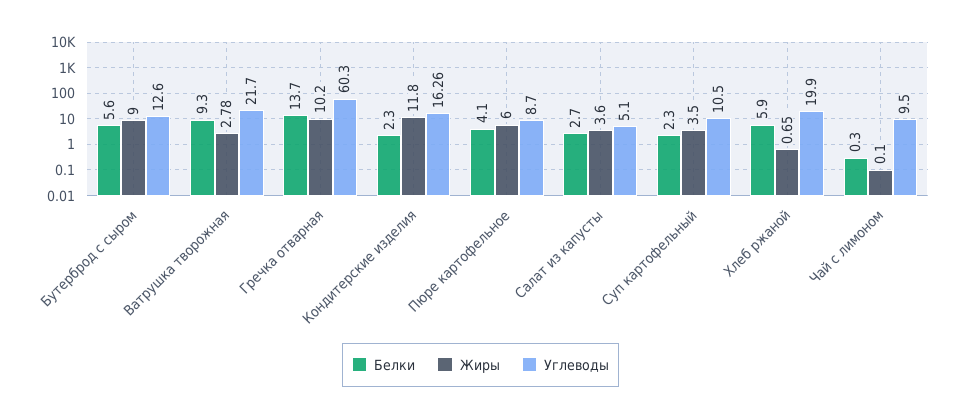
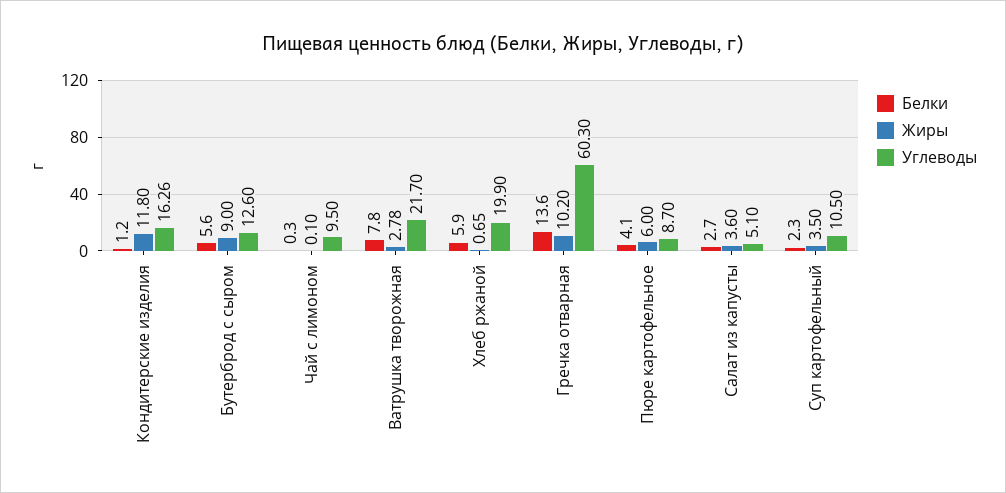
  {
    "Белки": {
      "Бутерброд с сыром": 5.6,
-     "Ватрушка творожная": 9.3,
+     "Ватрушка творожная": 7.8,
-     "Гречка отварная": 13.7,
+     "Гречка отварная": 13.6,
-     "Кондитерские изделия": 2.3,
+     "Кондитерские изделия": 1.2,
      "Пюре картофельное": 4.1,
      "Салат из капусты": 2.7,
      "Суп картофельный": 2.3,
      "Хлеб ржаной": 5.9,
      "Чай с лимоном": 0.3
    },
    "Жиры": {
      "Бутерброд с сыром": 9,
      "Ватрушка творожная": 2.78,
      "Гречка отварная": 10.2,
      "Кондитерские изделия": 11.8,
      "Пюре картофельное": 6,
      "Салат из капусты": 3.6,
      "Суп картофельный": 3.5,
      "Хлеб ржаной": 0.65,
      "Чай с лимоном": 0.1
    },
    "Углеводы": {
      "Бутерброд с сыром": 12.6,
      "Ватрушка творожная": 21.7,
      "Гречка отварная": 60.3,
      "Кондитерские изделия": 16.26,
      "Пюре картофельное": 8.7,
      "Салат из капусты": 5.1,
      "Суп картофельный": 10.5,
      "Хлеб ржаной": 19.9,
      "Чай с лимоном": 9.5
    }
  }

